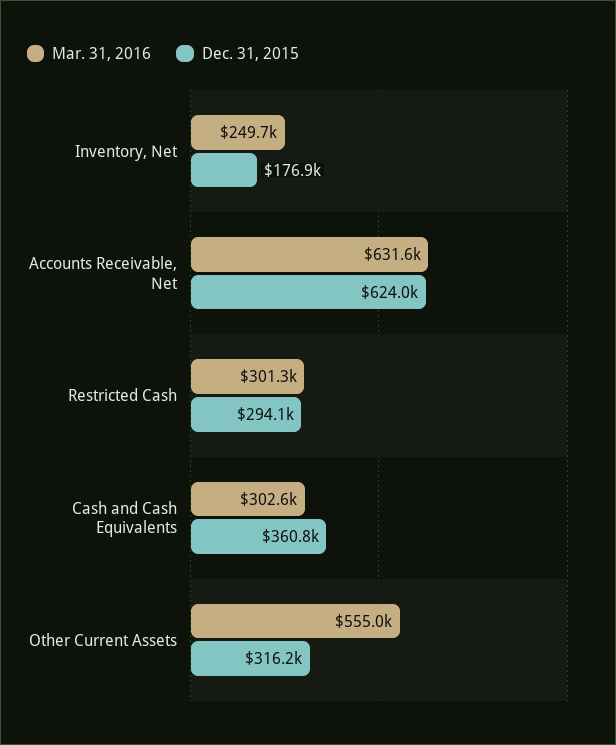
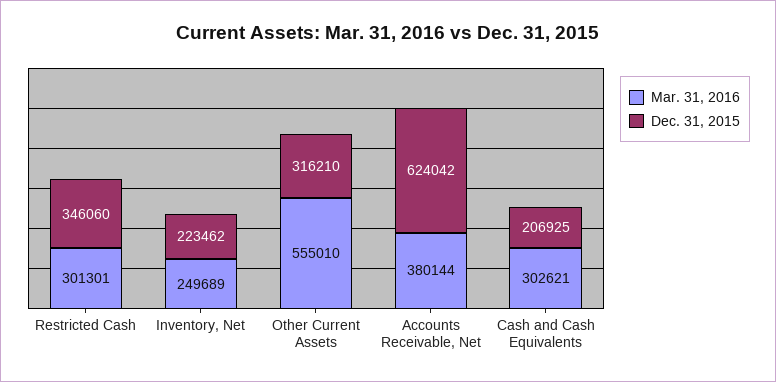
  {
    "Mar. 31, 2016": {
      "Inventory, Net": 249689,
-     "Accounts Receivable, Net": 631600,
+     "Accounts Receivable, Net": 380144,
      "Restricted Cash": 301301,
      "Cash and Cash Equivalents": 302621,
      "Other Current Assets": 555010
    },
    "Dec. 31, 2015": {
-     "Inventory, Net": 176900,
+     "Inventory, Net": 223462,
      "Accounts Receivable, Net": 624042,
-     "Restricted Cash": 294100,
+     "Restricted Cash": 346060,
-     "Cash and Cash Equivalents": 360800,
+     "Cash and Cash Equivalents": 206925,
      "Other Current Assets": 316210
    }
  }

